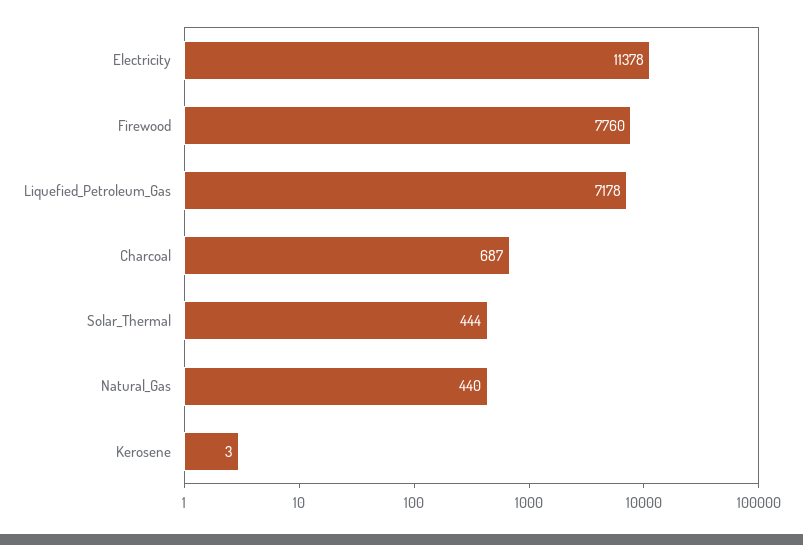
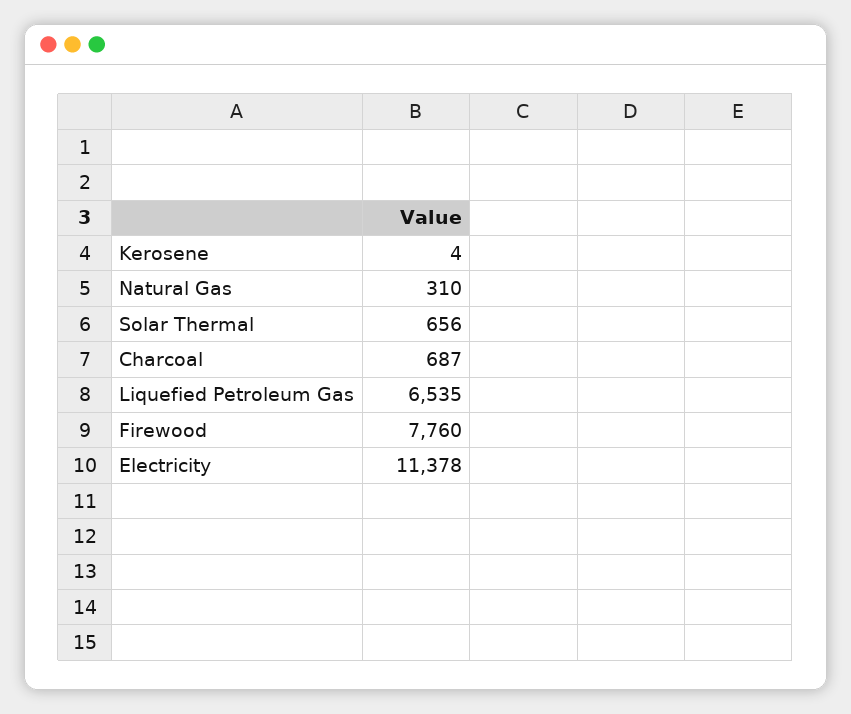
  {
    "Electricity": 11378,
    "Firewood": 7760,
-   "Liquefied_Petroleum_Gas": 7178,
+   "Liquefied_Petroleum_Gas": 6535,
    "Charcoal": 687,
-   "Solar_Thermal": 444,
+   "Solar_Thermal": 656,
-   "Natural_Gas": 440,
+   "Natural_Gas": 310,
-   "Kerosene": 3
+   "Kerosene": 4
  }

